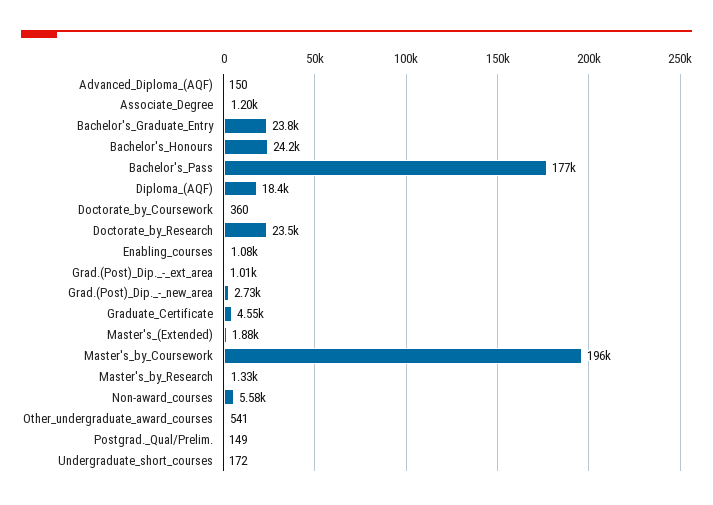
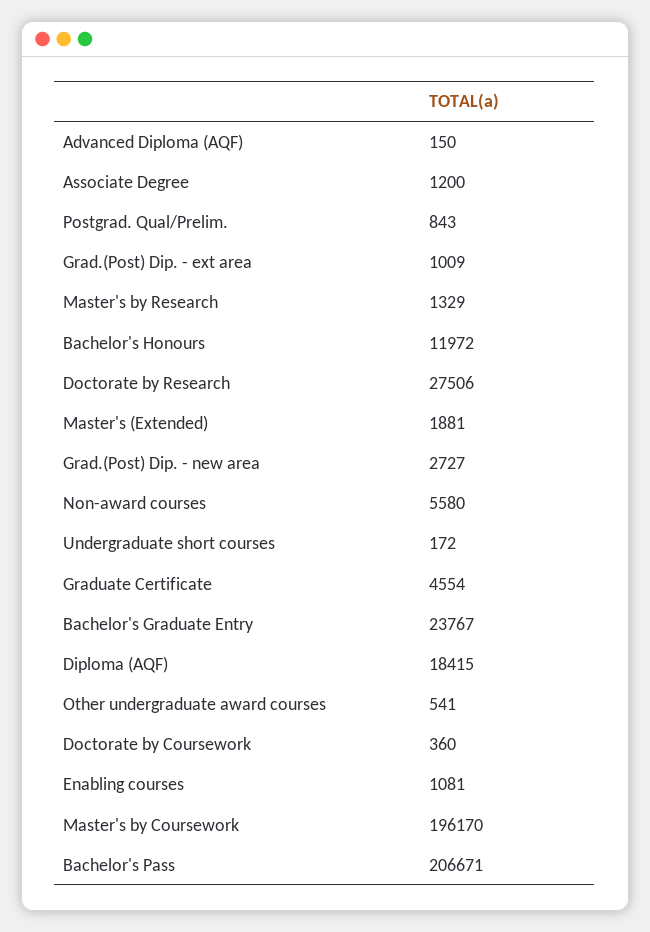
  {
    "Advanced_Diploma_(AQF)": 150,
    "Associate_Degree": 1200,
    "Bachelor's_Graduate_Entry": 23767,
-   "Bachelor's_Honours": 24200,
+   "Bachelor's_Honours": 11972,
-   "Bachelor's_Pass": 177000,
+   "Bachelor's_Pass": 206671,
    "Diploma_(AQF)": 18415,
    "Doctorate_by_Coursework": 360,
-   "Doctorate_by_Research": 23500,
+   "Doctorate_by_Research": 27506,
    "Enabling_courses": 1081,
    "Grad.(Post)_Dip._-_ext_area": 1009,
    "Grad.(Post)_Dip._-_new_area": 2727,
    "Graduate_Certificate": 4554,
    "Master's_(Extended)": 1881,
    "Master's_by_Coursework": 196170,
    "Master's_by_Research": 1329,
    "Non-award_courses": 5580,
    "Other_undergraduate_award_courses": 541,
-   "Postgrad._Qual/Prelim.": 149,
+   "Postgrad._Qual/Prelim.": 843,
    "Undergraduate_short_courses": 172
  }

